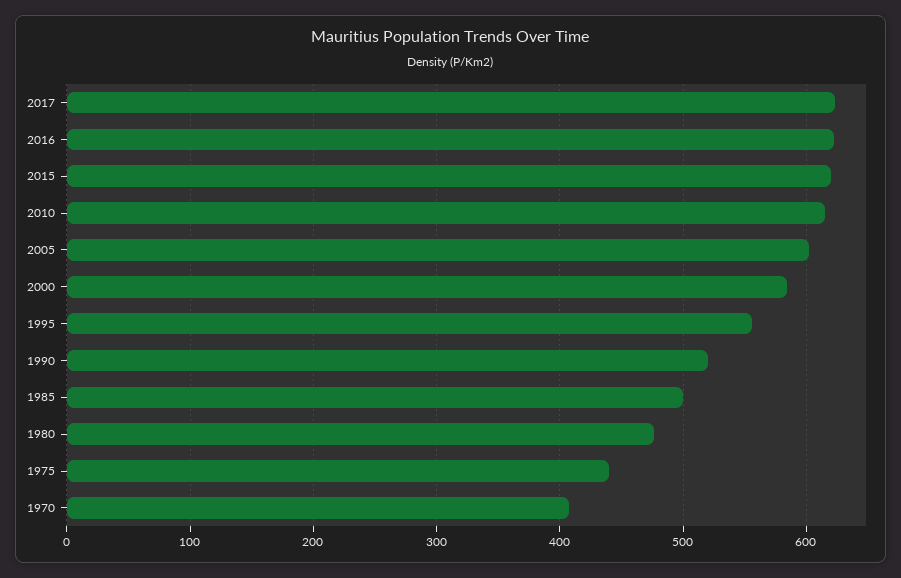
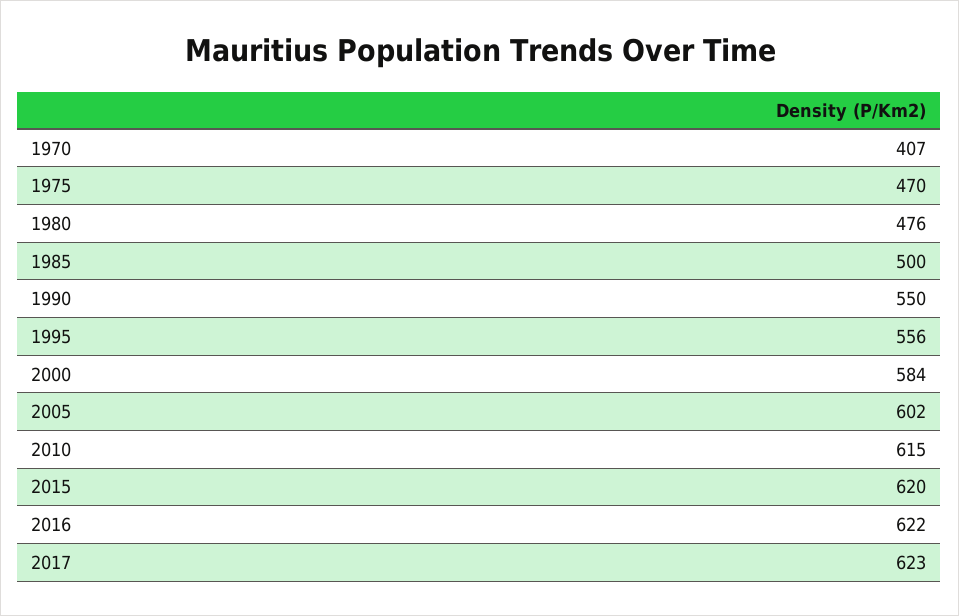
  {
    "2017": 623,
    "2016": 622,
    "2015": 620,
    "2010": 615,
    "2005": 602,
    "2000": 584,
    "1995": 556,
-   "1990": 520,
+   "1990": 550,
    "1985": 500,
    "1980": 476,
-   "1975": 440,
+   "1975": 470,
    "1970": 407
  }

